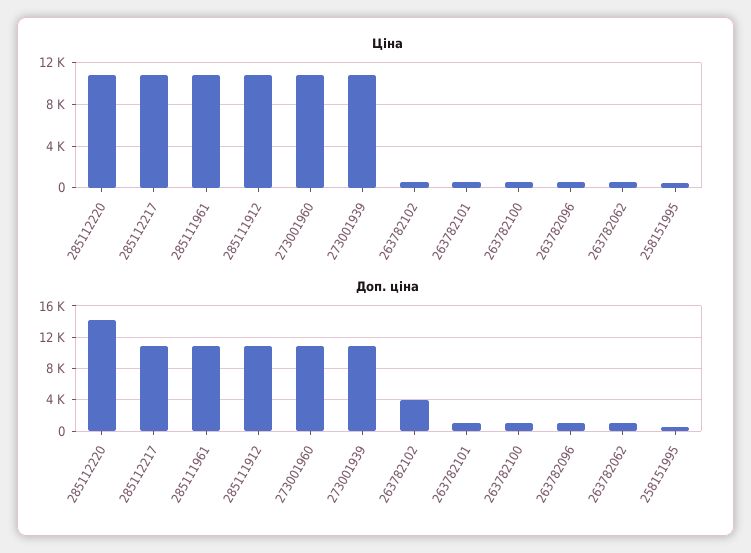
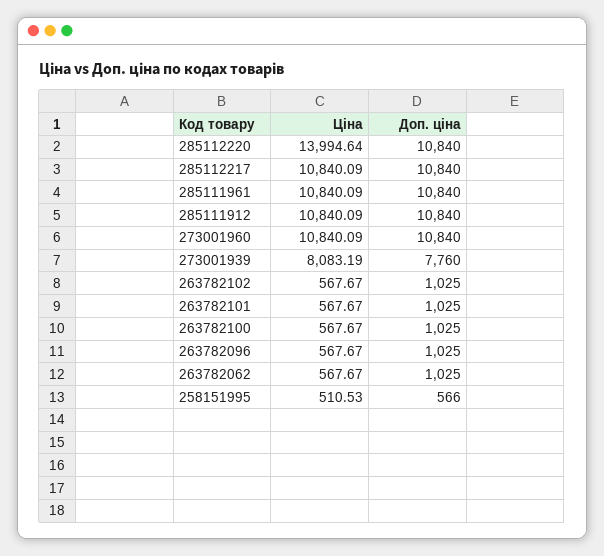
  {
    "Ціна": {
-     "285112220": 11000,
+     "285112220": 13994.64,
      "285112217": 10840.09,
      "285111961": 10840.09,
      "285111912": 10840.09,
      "273001960": 10840.09,
-     "273001939": 11000,
+     "273001939": 8083.19,
      "263782102": 567.67,
      "263782101": 567.67,
      "263782100": 567.67,
      "263782096": 567.67,
      "263782062": 567.67,
      "258151995": 510.53
    },
    "Доп. ціна": {
-     "285112220": 14000,
+     "285112220": 10840,
      "285112217": 10840,
      "285111961": 10840,
      "285111912": 10840,
      "273001960": 10840,
-     "273001939": 11000,
+     "273001939": 7760,
-     "263782102": 4000,
+     "263782102": 1025,
      "263782101": 1025,
      "263782100": 1025,
      "263782096": 1025,
      "263782062": 1025,
      "258151995": 566
    }
  }

